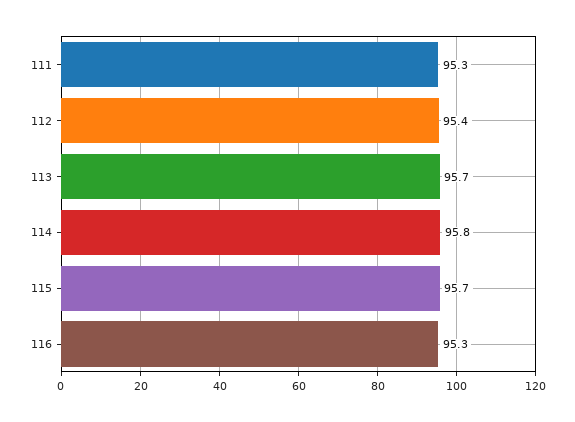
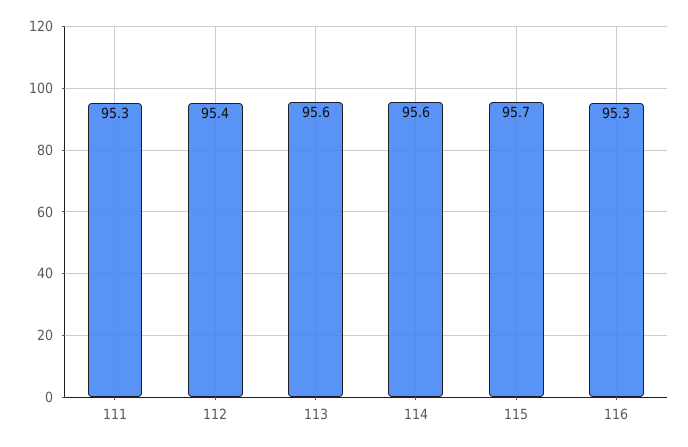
  {
    "111": 95.3,
    "112": 95.4,
-   "113": 95.7,
+   "113": 95.6,
-   "114": 95.8,
+   "114": 95.6,
    "115": 95.7,
    "116": 95.3
  }

